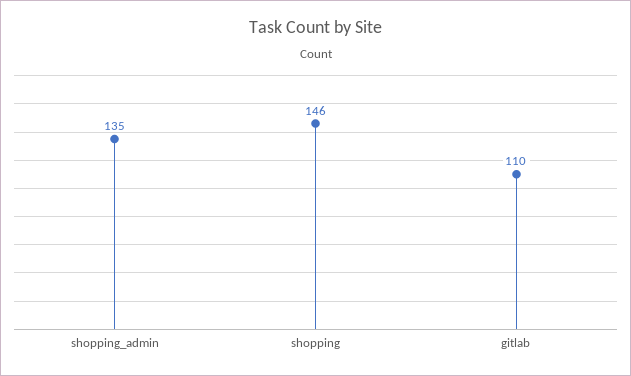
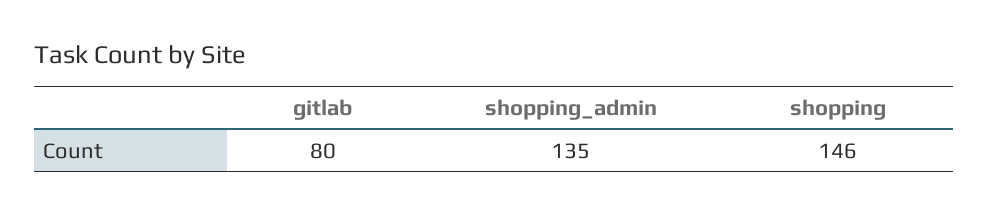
  {
    "shopping_admin": 135,
    "shopping": 146,
-   "gitlab": 110
+   "gitlab": 80
  }

